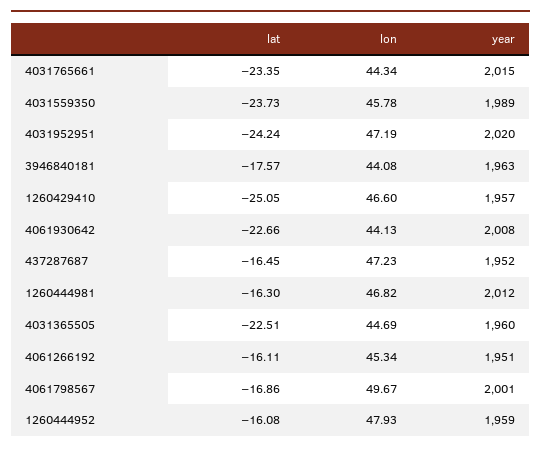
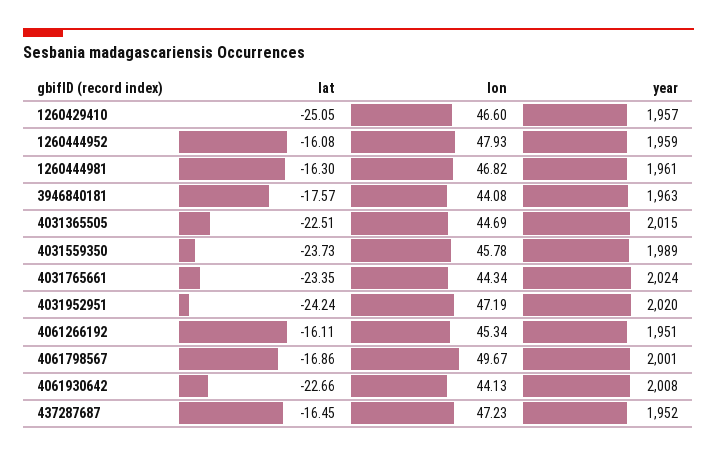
  {
    "lat": {
      "4031765661": -23.35,
      "4031559350": -23.73,
      "4031952951": -24.24,
      "3946840181": -17.57,
      "1260429410": -25.05,
      "4061930642": -22.66,
      "437287687": -16.45,
      "1260444981": -16.3,
      "4031365505": -22.51,
      "4061266192": -16.11,
      "4061798567": -16.86,
      "1260444952": -16.08
    },
    "lon": {
      "4031765661": 44.34,
      "4031559350": 45.78,
      "4031952951": 47.19,
      "3946840181": 44.08,
      "1260429410": 46.6,
      "4061930642": 44.13,
      "437287687": 47.23,
      "1260444981": 46.82,
      "4031365505": 44.69,
      "4061266192": 45.34,
      "4061798567": 49.67,
      "1260444952": 47.93
    },
    "year": {
-     "4031765661": 2015,
+     "4031765661": 2024,
      "4031559350": 1989,
      "4031952951": 2020,
      "3946840181": 1963,
      "1260429410": 1957,
      "4061930642": 2008,
      "437287687": 1952,
-     "1260444981": 2012,
+     "1260444981": 1961,
-     "4031365505": 1960,
+     "4031365505": 2015,
      "4061266192": 1951,
      "4061798567": 2001,
      "1260444952": 1959
    }
  }

